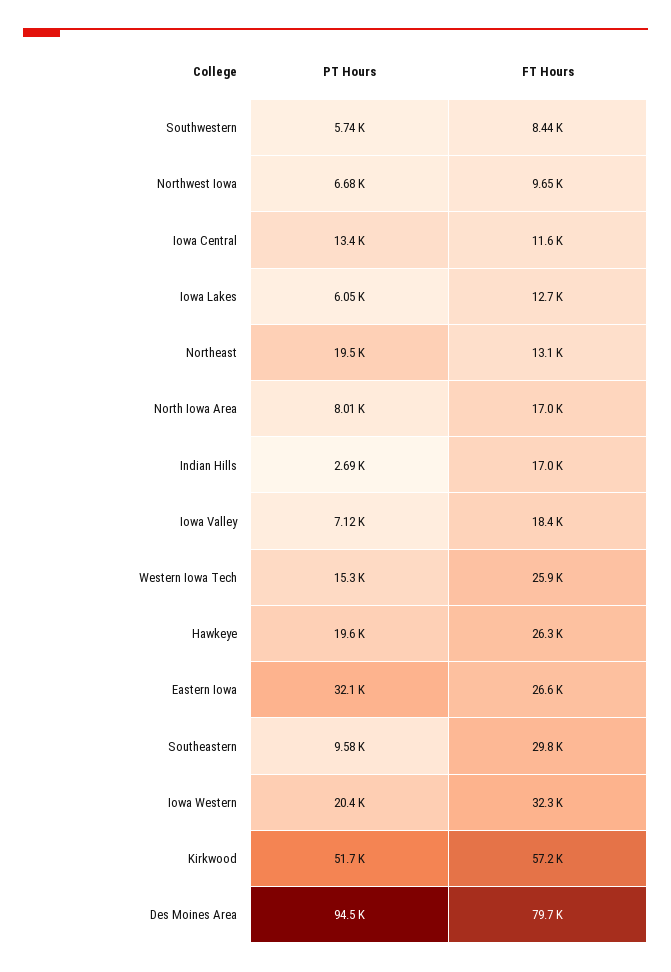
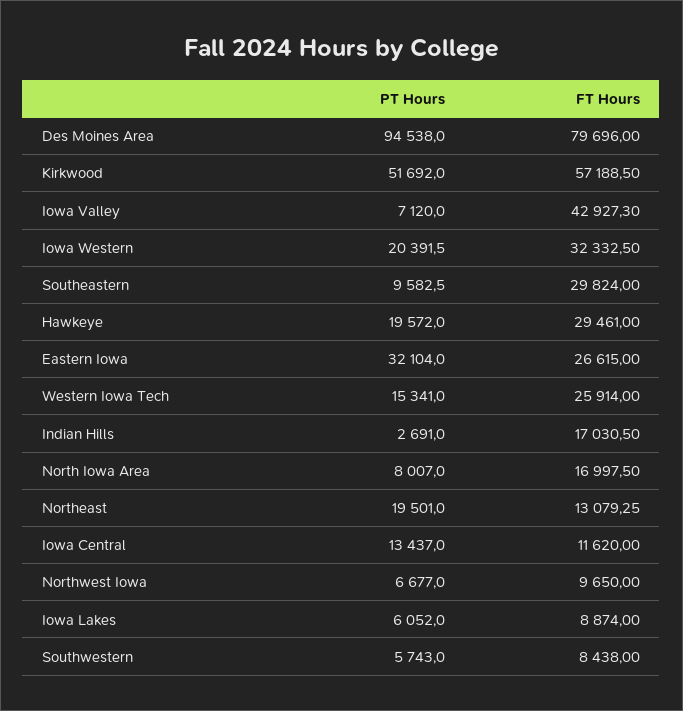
  {
    "PT Hours": {
      "Southwestern": 5743,
      "Northwest Iowa": 6677,
      "Iowa Central": 13437,
      "Iowa Lakes": 6052,
      "Northeast": 19501,
      "North Iowa Area": 8007,
      "Indian Hills": 2691,
      "Iowa Valley": 7120,
      "Western Iowa Tech": 15341,
      "Hawkeye": 19572,
      "Eastern Iowa": 32104,
      "Southeastern": 9582.5,
      "Iowa Western": 20391.5,
      "Kirkwood": 51692,
      "Des Moines Area": 94538
    },
    "FT Hours": {
      "Southwestern": 8438,
      "Northwest Iowa": 9650,
      "Iowa Central": 11620,
-     "Iowa Lakes": 12700,
+     "Iowa Lakes": 8874,
      "Northeast": 13079.25,
      "North Iowa Area": 16997.5,
      "Indian Hills": 17030.5,
-     "Iowa Valley": 18400,
+     "Iowa Valley": 42927.3,
      "Western Iowa Tech": 25914,
-     "Hawkeye": 26300,
+     "Hawkeye": 29461,
      "Eastern Iowa": 26615,
      "Southeastern": 29824,
      "Iowa Western": 32332.5,
      "Kirkwood": 57188.5,
      "Des Moines Area": 79696
    }
  }

